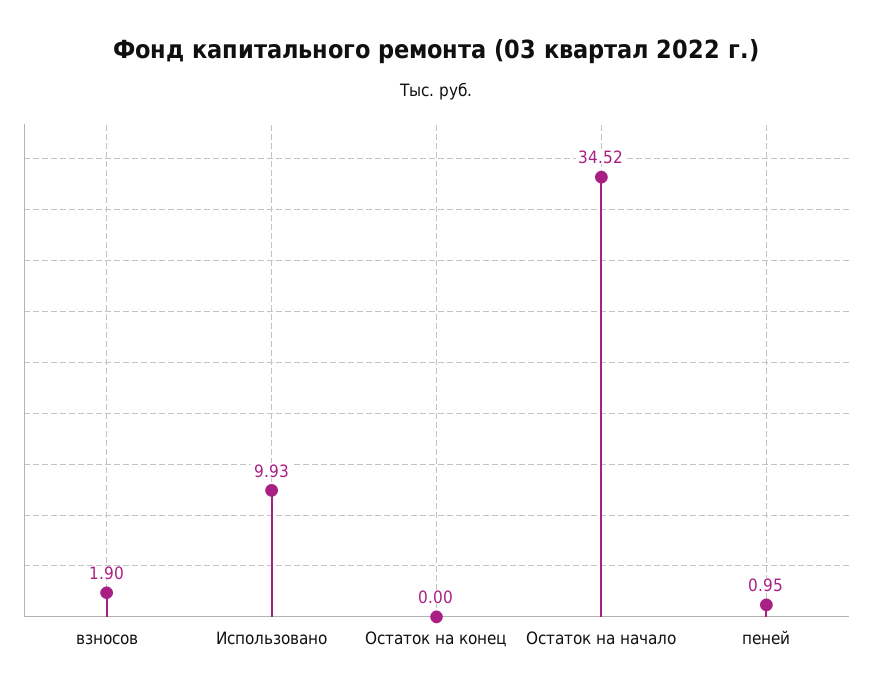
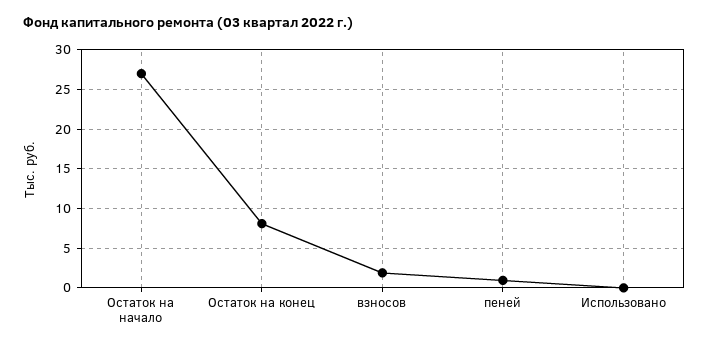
  {
    "взносов": 1.9,
-   "Использовано": 9.93,
+   "Использовано": 0,
-   "Остаток на конец": 0,
+   "Остаток на конец": 8,
-   "Остаток на начало": 34.52,
+   "Остаток на начало": 27,
    "пеней": 0.95
  }

